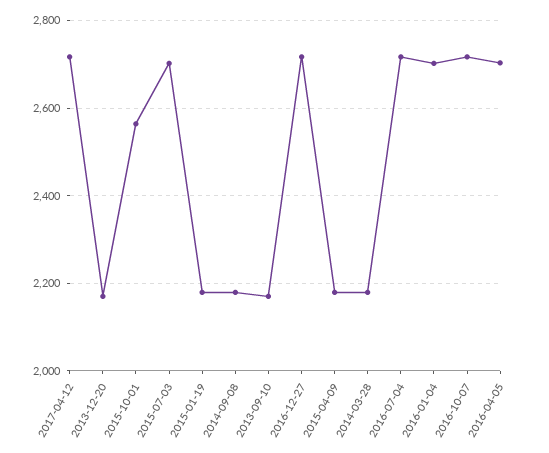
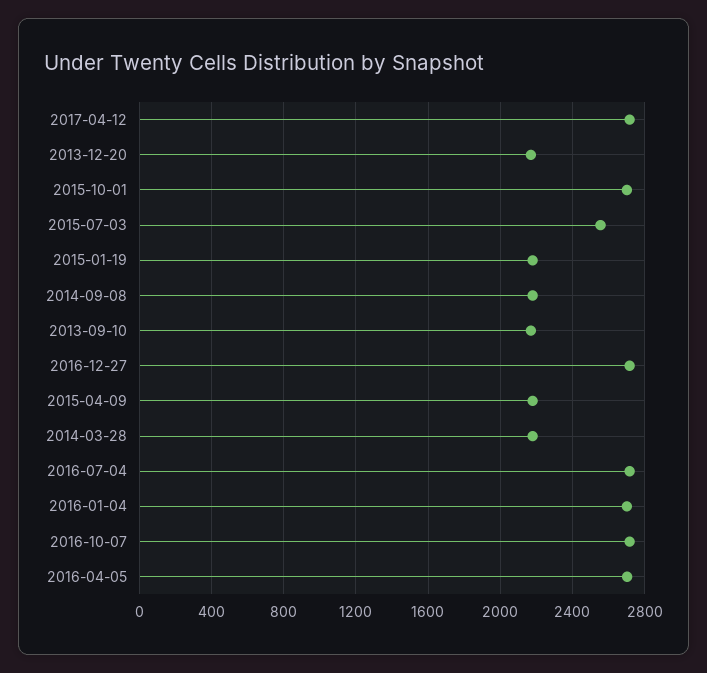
  {
    "2017-04-12": 2720,
    "2013-12-20": 2180,
-   "2015-10-01": 2560,
+   "2015-10-01": 2700,
-   "2015-07-03": 2700,
+   "2015-07-03": 2550,
    "2015-01-19": 2180,
    "2014-09-08": 2180,
    "2013-09-10": 2180,
    "2016-12-27": 2720,
    "2015-04-09": 2180,
    "2014-03-28": 2180,
    "2016-07-04": 2720,
    "2016-01-04": 2700,
    "2016-10-07": 2720,
    "2016-04-05": 2700
  }

